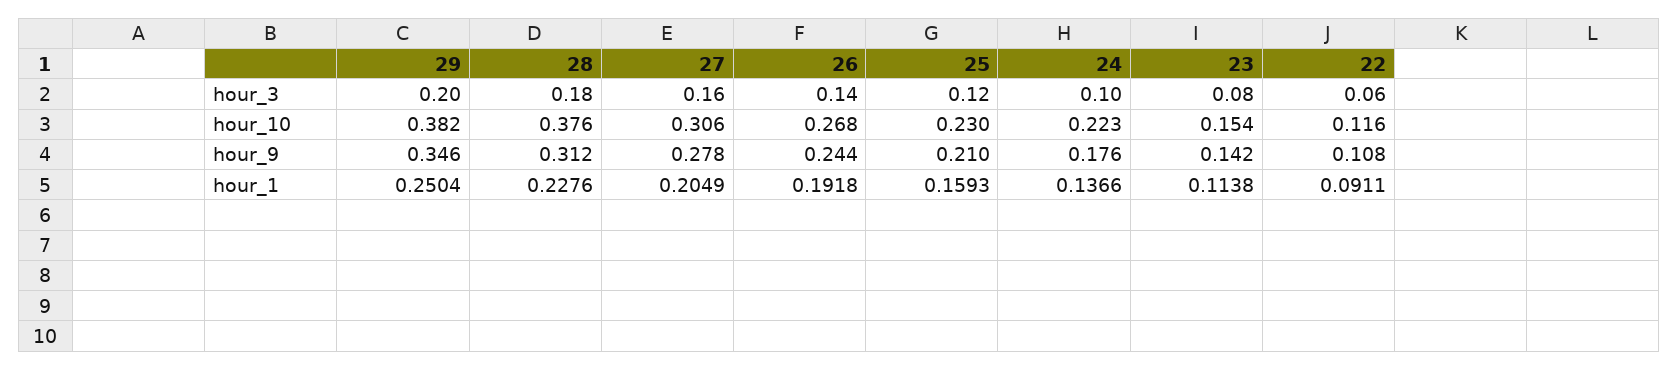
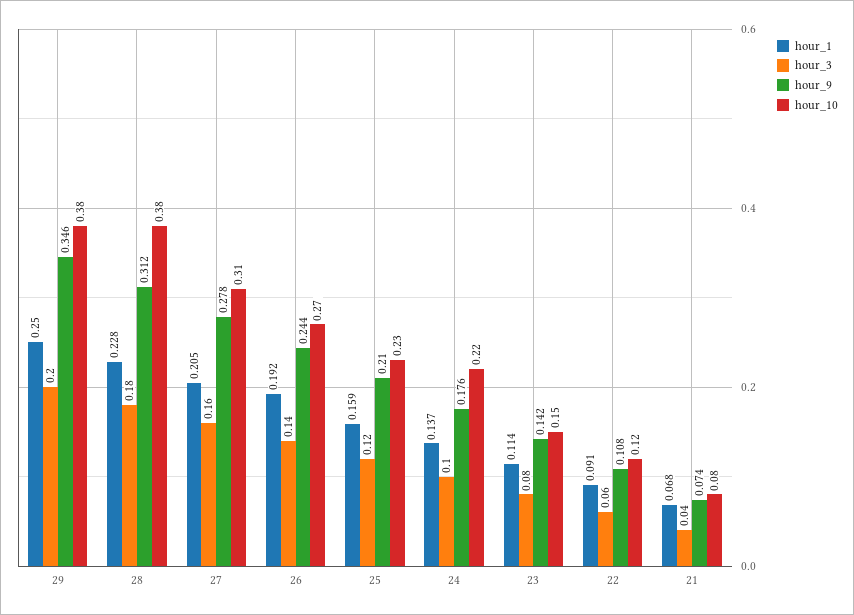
  {
    "hour_3": {
      "29": 0.2,
      "28": 0.18,
      "27": 0.16,
      "26": 0.14,
      "25": 0.12,
      "24": 0.1,
      "23": 0.08,
-     "22": 0.06
+     "22": 0.06,
+     "21": 0.04
    },
    "hour_10": {
      "29": 0.382,
      "28": 0.376,
      "27": 0.306,
      "26": 0.268,
      "25": 0.23,
      "24": 0.223,
      "23": 0.154,
-     "22": 0.116
+     "22": 0.116,
+     "21": 0.08
    },
    "hour_9": {
      "29": 0.346,
      "28": 0.312,
      "27": 0.278,
      "26": 0.244,
      "25": 0.21,
      "24": 0.176,
      "23": 0.142,
-     "22": 0.108
+     "22": 0.108,
+     "21": 0.074
    },
    "hour_1": {
      "29": 0.2504,
      "28": 0.2276,
      "27": 0.2049,
      "26": 0.1918,
      "25": 0.1593,
      "24": 0.1366,
      "23": 0.1138,
-     "22": 0.0911
+     "22": 0.0911,
+     "21": 0.068
    }
  }

